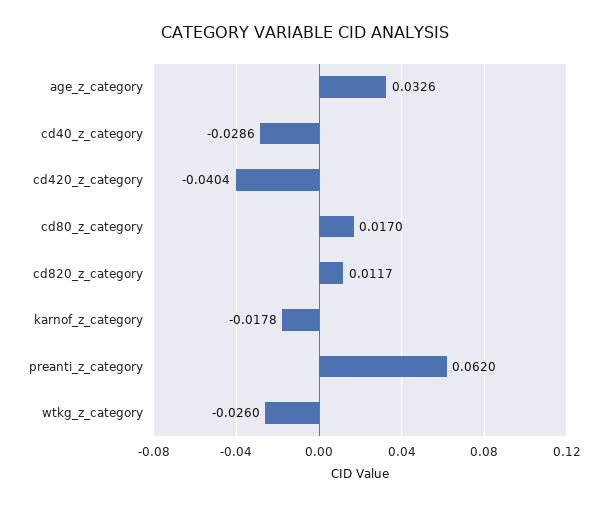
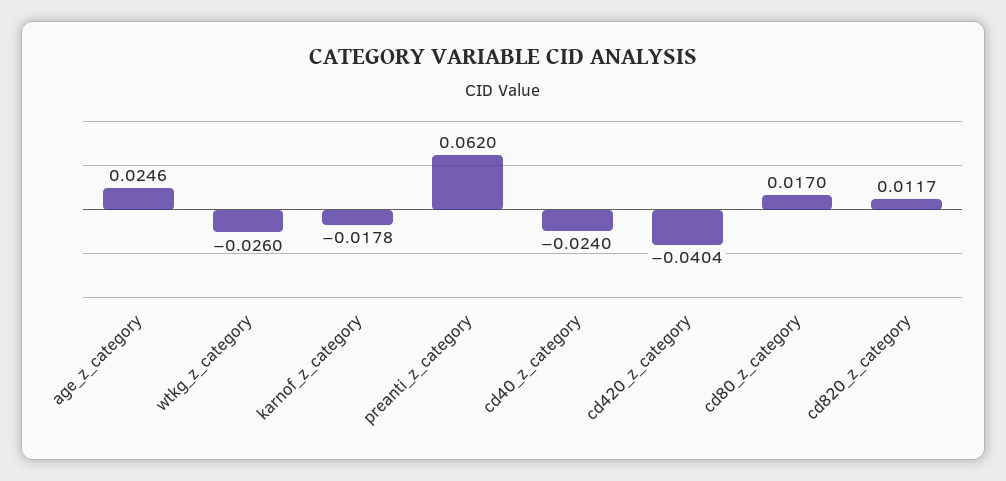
  {
-   "age_z_category": 0.0326,
+   "age_z_category": 0.0246,
-   "cd40_z_category": -0.0286,
+   "cd40_z_category": -0.024,
    "cd420_z_category": -0.0404,
    "cd80_z_category": 0.017,
    "cd820_z_category": 0.0117,
    "karnof_z_category": -0.0178,
    "preanti_z_category": 0.062,
    "wtkg_z_category": -0.026
  }

